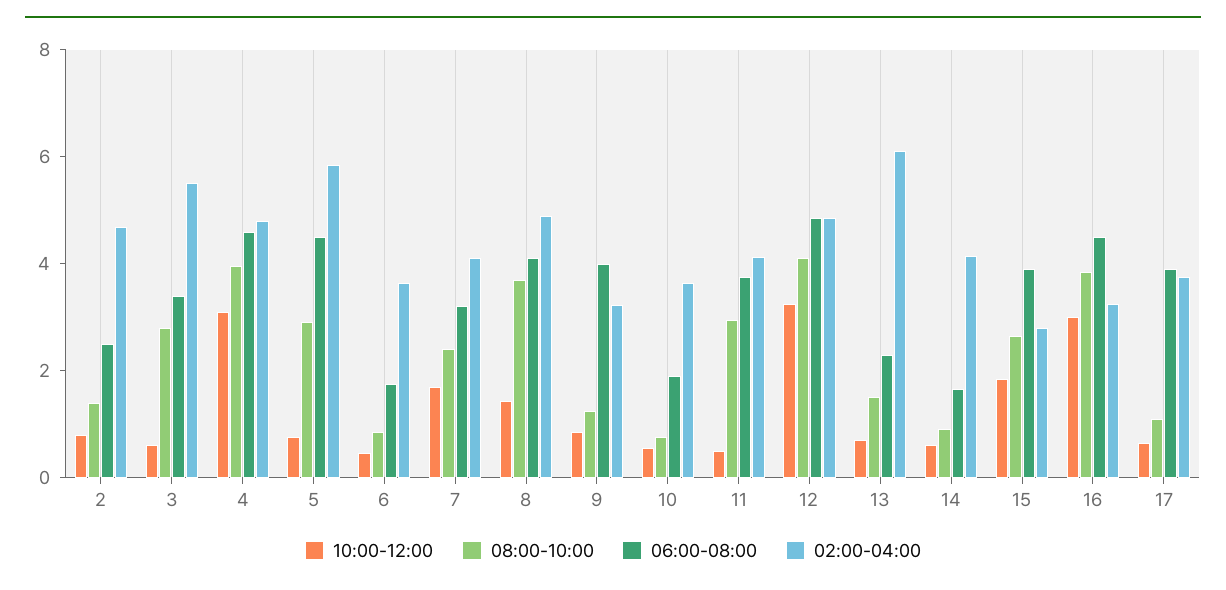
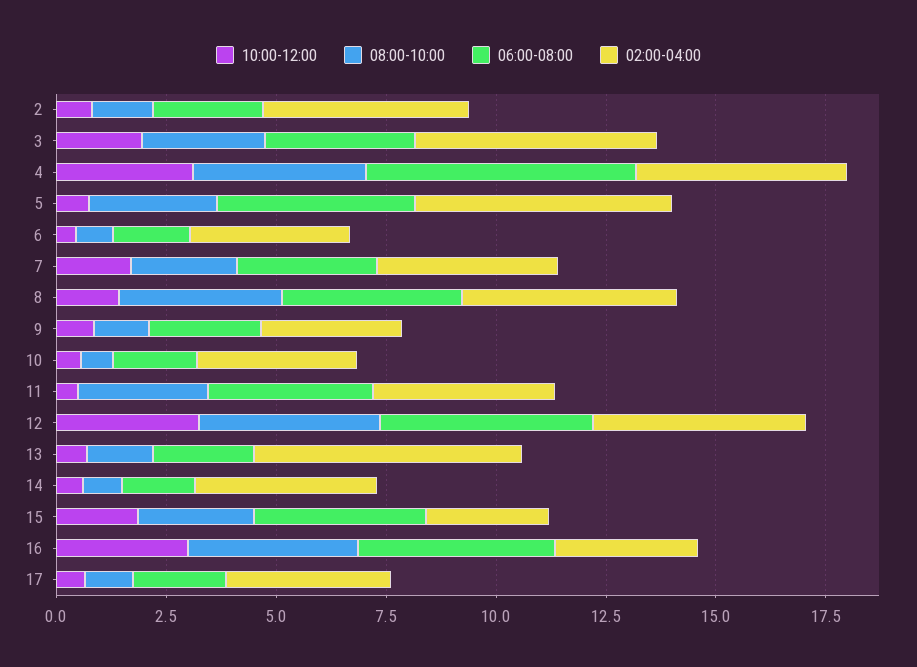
  {
    "10:00-12:00": {
      "2": 1,
-     "3": 0.5,
+     "3": 2,
      "4": 3,
      "5": 1,
      "6": 0.5,
      "7": 1.5,
      "8": 1.5,
      "9": 1,
      "10": 0.5,
      "11": 0.5,
      "12": 3.5,
      "13": 0.5,
      "14": 0.5,
      "15": 2,
      "16": 3,
      "17": 0.5
    },
    "08:00-10:00": {
      "2": 1.5,
      "3": 3,
      "4": 4,
      "5": 3,
      "6": 1,
      "7": 2.5,
      "8": 3.5,
      "9": 1.5,
      "10": 1,
      "11": 3,
      "12": 4,
      "13": 1.5,
      "14": 1,
      "15": 2.5,
      "16": 4,
      "17": 1
    },
    "06:00-08:00": {
      "2": 2.5,
      "3": 3.5,
-     "4": 4.5,
+     "4": 6,
      "5": 4.5,
      "6": 2,
      "7": 3,
      "8": 4,
-     "9": 4,
+     "9": 2.5,
      "10": 2,
      "11": 4,
      "12": 5,
      "13": 2.5,
      "14": 1.5,
      "15": 4,
      "16": 4.5,
-     "17": 4
+     "17": 2
    },
    "02:00-04:00": {
      "2": 4.5,
      "3": 5.5,
      "4": 5,
      "5": 6,
      "6": 3.5,
      "7": 4,
      "8": 5,
      "9": 3,
      "10": 3.5,
      "11": 4,
      "12": 5,
      "13": 6,
      "14": 4,
      "15": 3,
      "16": 3.5,
      "17": 4
    }
  }

